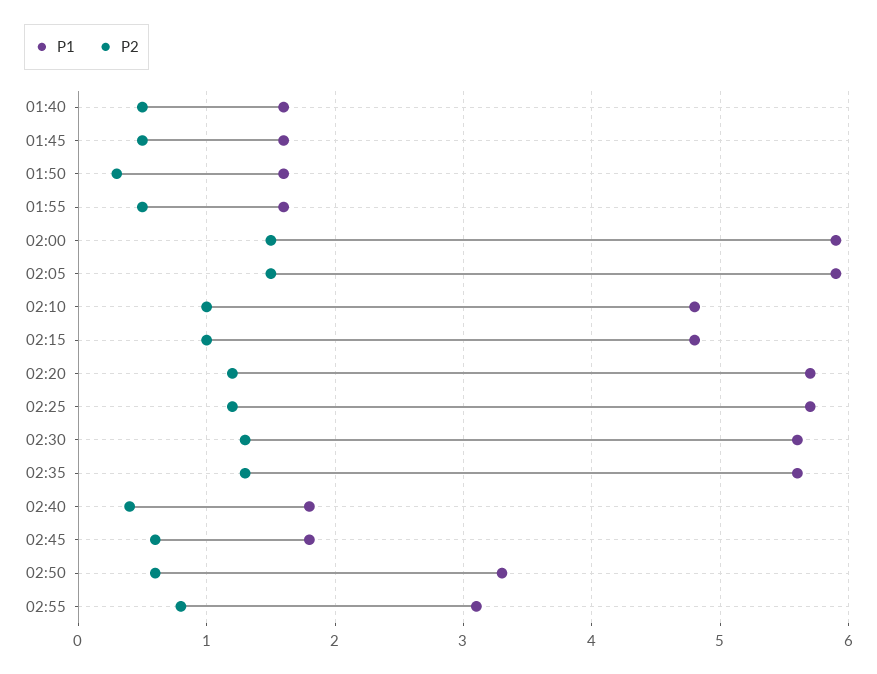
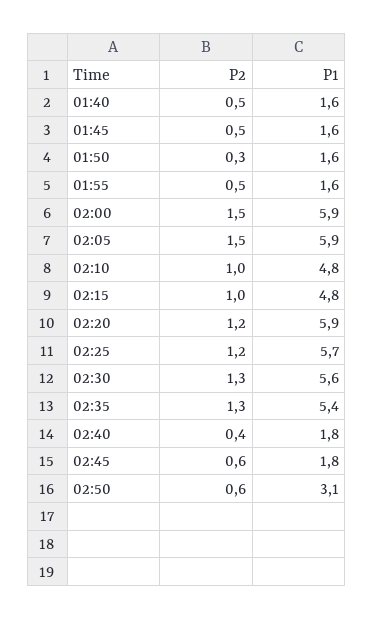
  {
    "P1": {
      "01:40": 1.6,
      "01:45": 1.6,
      "01:50": 1.6,
      "01:55": 1.6,
      "02:00": 5.9,
      "02:05": 5.9,
      "02:10": 4.8,
      "02:15": 4.8,
-     "02:20": 5.7,
+     "02:20": 5.9,
      "02:25": 5.7,
      "02:30": 5.6,
-     "02:35": 5.6,
+     "02:35": 5.4,
      "02:40": 1.8,
      "02:45": 1.8,
-     "02:50": 3.3,
+     "02:50": 3.1
-     "02:55": 3.1
    },
    "P2": {
      "01:40": 0.5,
      "01:45": 0.5,
      "01:50": 0.3,
      "01:55": 0.5,
      "02:00": 1.5,
      "02:05": 1.5,
      "02:10": 1,
      "02:15": 1,
      "02:20": 1.2,
      "02:25": 1.2,
      "02:30": 1.3,
      "02:35": 1.3,
      "02:40": 0.4,
      "02:45": 0.6,
-     "02:50": 0.6,
+     "02:50": 0.6
-     "02:55": 0.8
    }
  }

